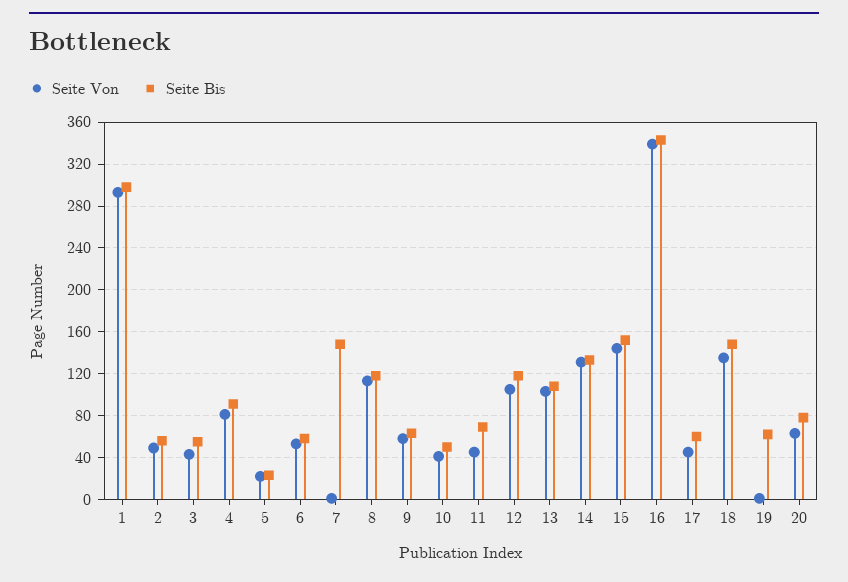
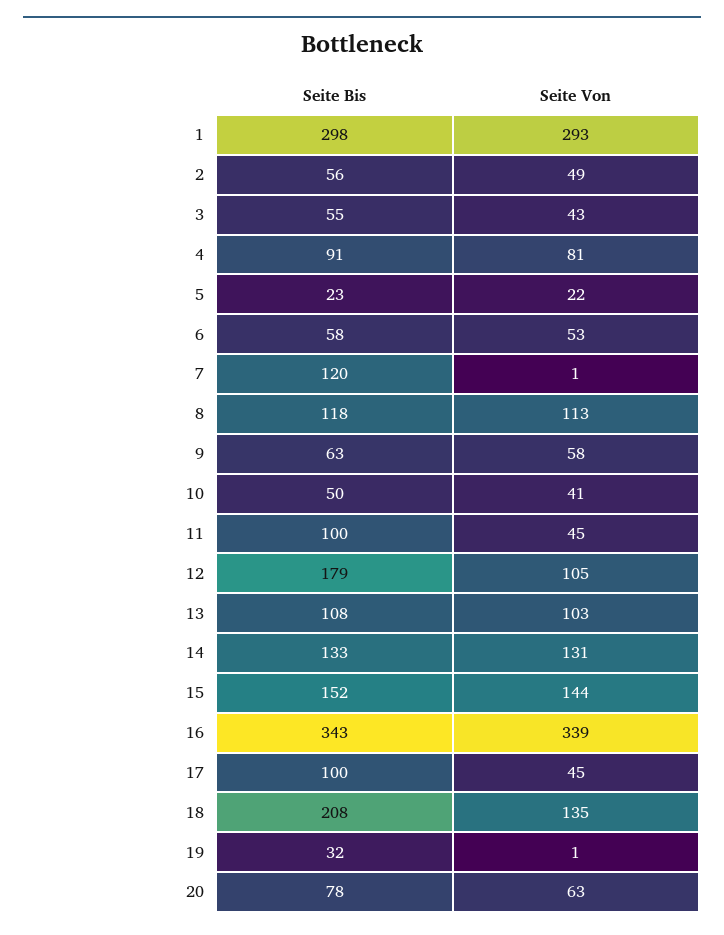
  {
    "Seite Von": {
      "1": 293,
      "2": 49,
      "3": 43,
      "4": 81,
      "5": 22,
      "6": 53,
      "7": 1,
      "8": 113,
      "9": 58,
      "10": 41,
      "11": 45,
      "12": 105,
      "13": 103,
      "14": 131,
      "15": 144,
      "16": 339,
      "17": 45,
      "18": 135,
      "19": 1,
      "20": 63
    },
    "Seite Bis": {
      "1": 298,
      "2": 56,
      "3": 55,
      "4": 91,
      "5": 23,
      "6": 58,
-     "7": 150,
+     "7": 120,
      "8": 118,
      "9": 63,
      "10": 50,
-     "11": 70,
+     "11": 100,
-     "12": 120,
+     "12": 179,
      "13": 108,
      "14": 133,
      "15": 152,
      "16": 343,
-     "17": 60,
+     "17": 100,
-     "18": 150,
+     "18": 208,
-     "19": 60,
+     "19": 32,
      "20": 78
    }
  }

